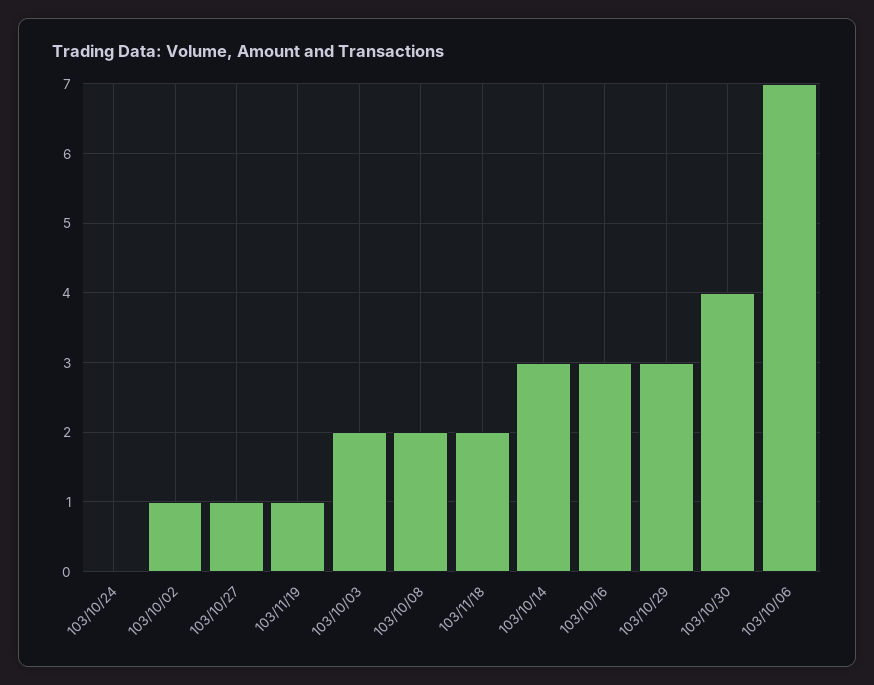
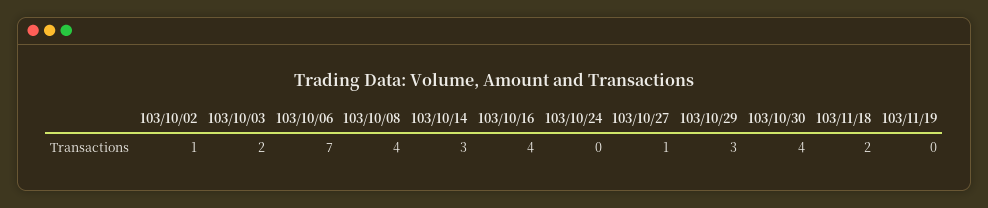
  {
    "103/10/24": 0,
    "103/10/02": 1,
    "103/10/27": 1,
-   "103/11/19": 1,
+   "103/11/19": 0,
    "103/10/03": 2,
-   "103/10/08": 2,
+   "103/10/08": 4,
    "103/11/18": 2,
    "103/10/14": 3,
-   "103/10/16": 3,
+   "103/10/16": 4,
    "103/10/29": 3,
    "103/10/30": 4,
    "103/10/06": 7
  }

